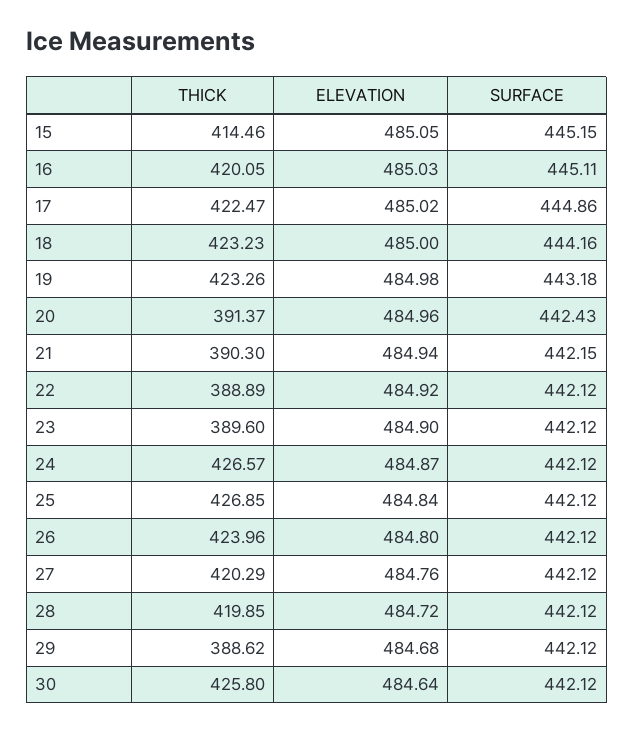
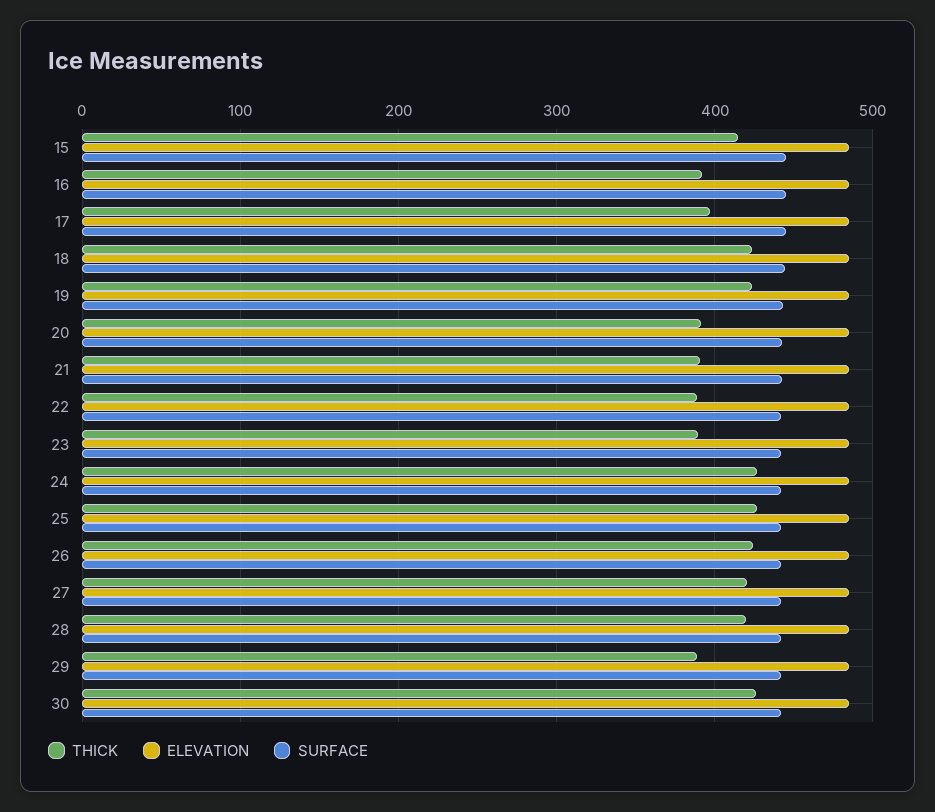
  {
    "THICK": {
      "15": 414.46,
-     "16": 420.05,
+     "16": 390,
-     "17": 422.47,
+     "17": 400,
      "18": 423.23,
      "19": 423.26,
      "20": 391.37,
      "21": 390.3,
      "22": 388.89,
      "23": 389.6,
      "24": 426.57,
      "25": 426.85,
      "26": 423.96,
      "27": 420.29,
      "28": 419.85,
      "29": 388.62,
      "30": 425.8
    },
    "ELEVATION": {
      "15": 485.05,
      "16": 485.03,
      "17": 485.02,
      "18": 485,
      "19": 484.98,
      "20": 484.96,
      "21": 484.94,
      "22": 484.92,
      "23": 484.9,
      "24": 484.87,
      "25": 484.84,
      "26": 484.8,
      "27": 484.76,
      "28": 484.72,
      "29": 484.68,
      "30": 484.64
    },
    "SURFACE": {
      "15": 445.15,
      "16": 445.11,
      "17": 444.86,
      "18": 444.16,
      "19": 443.18,
      "20": 442.43,
      "21": 442.15,
      "22": 442.12,
      "23": 442.12,
      "24": 442.12,
      "25": 442.12,
      "26": 442.12,
      "27": 442.12,
      "28": 442.12,
      "29": 442.12,
      "30": 442.12
    }
  }

